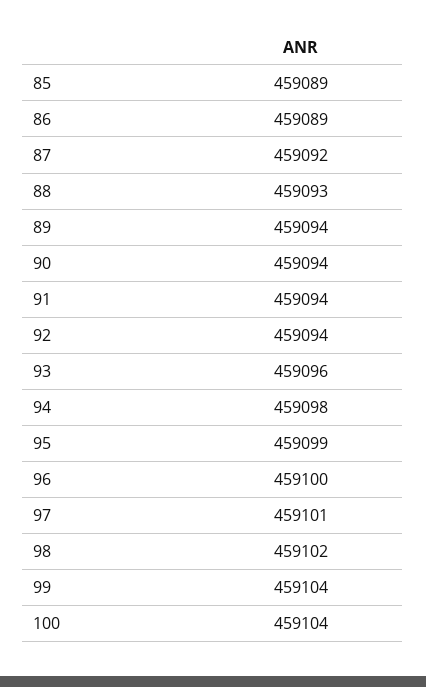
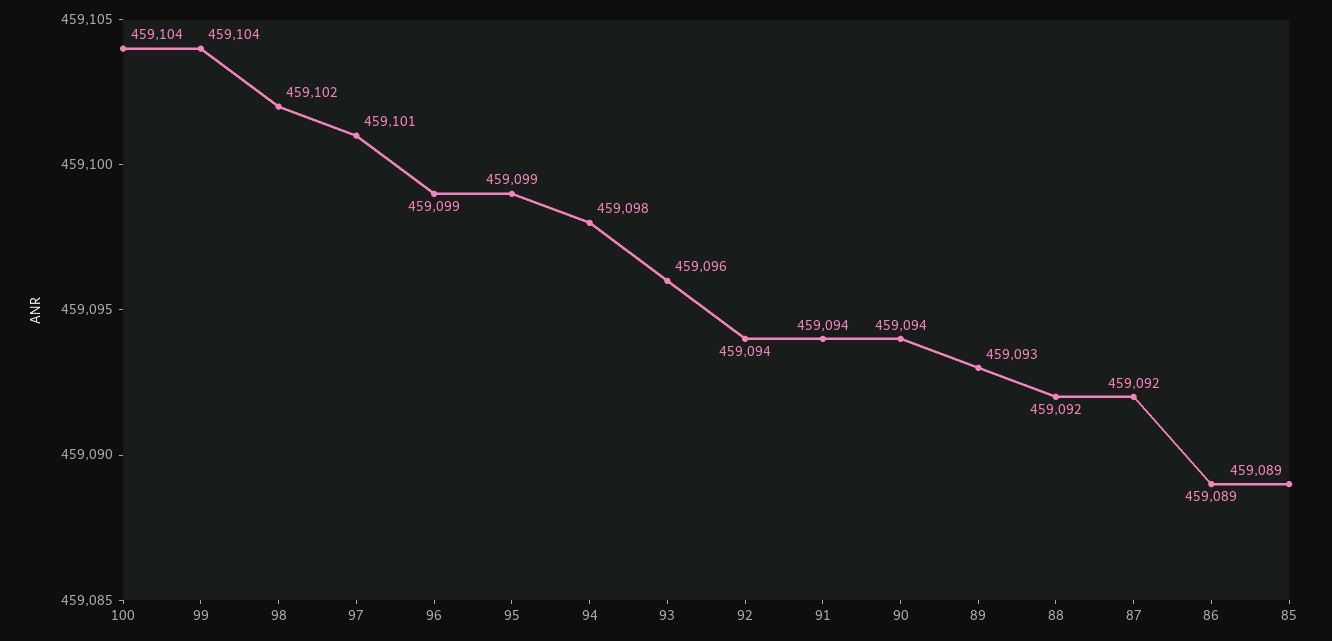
  {
    "85": 459089,
    "86": 459089,
    "87": 459092,
-   "88": 459093,
+   "88": 459092,
-   "89": 459094,
+   "89": 459093,
    "90": 459094,
    "91": 459094,
    "92": 459094,
    "93": 459096,
    "94": 459098,
    "95": 459099,
-   "96": 459100,
+   "96": 459099,
    "97": 459101,
    "98": 459102,
    "99": 459104,
    "100": 459104
  }

